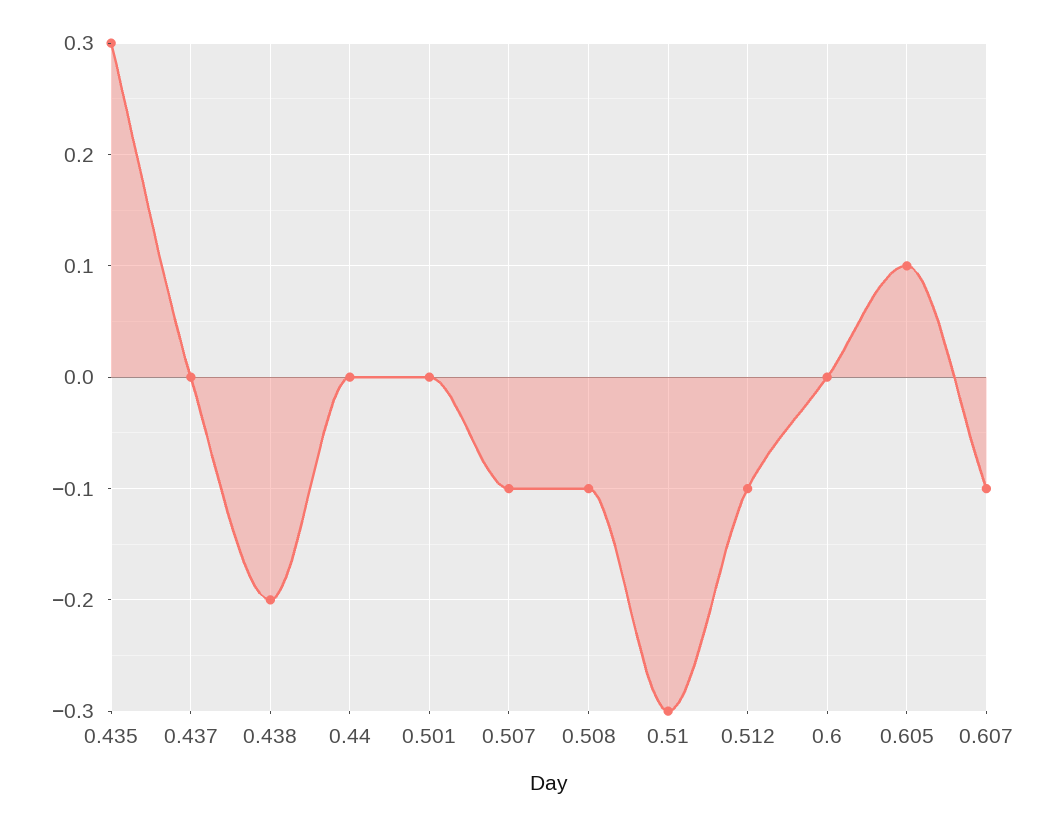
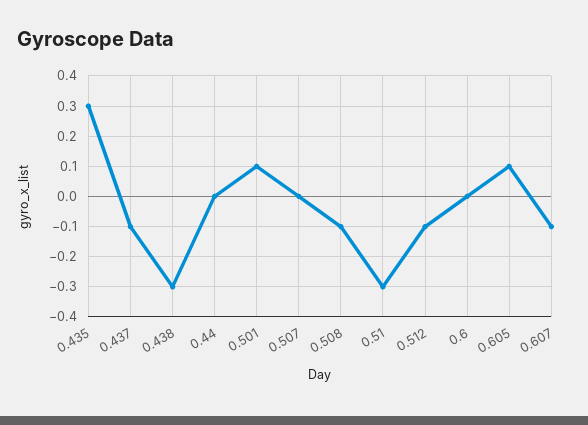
  {
    "0.435": 0.3,
-   "0.437": 0,
+   "0.437": -0.1,
-   "0.438": -0.2,
+   "0.438": -0.3,
    "0.44": 0,
-   "0.501": 0,
+   "0.501": 0.1,
-   "0.507": -0.1,
+   "0.507": 0,
    "0.508": -0.1,
    "0.51": -0.3,
    "0.512": -0.1,
    "0.6": 0,
    "0.605": 0.1,
    "0.607": -0.1
  }

